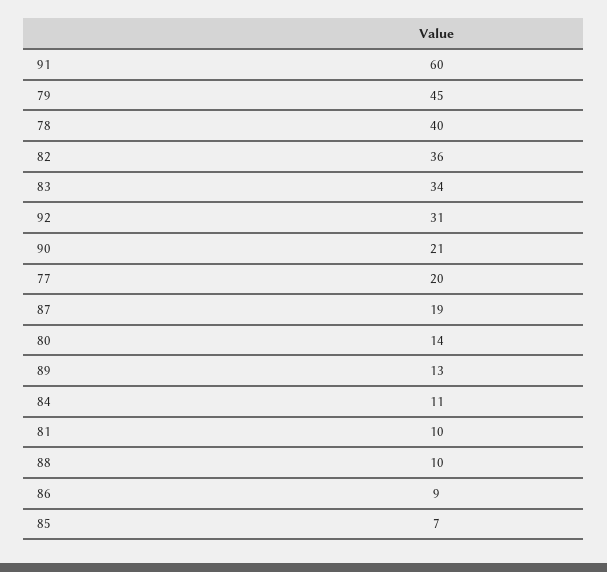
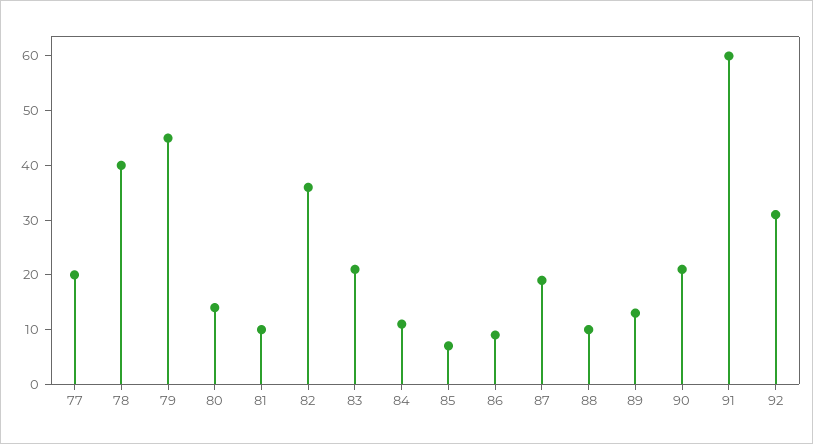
  {
    "91": 60,
    "79": 45,
    "78": 40,
    "82": 36,
-   "83": 34,
+   "83": 20,
    "92": 31,
    "90": 21,
    "77": 20,
    "87": 19,
    "80": 14,
    "89": 13,
    "84": 11,
    "81": 10,
    "88": 10,
    "86": 9,
    "85": 7
  }

